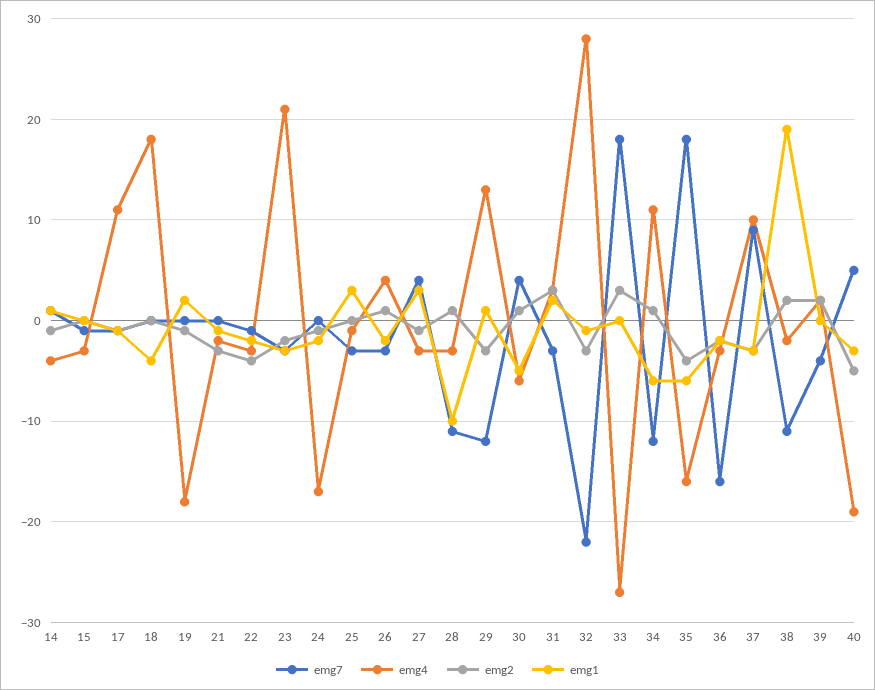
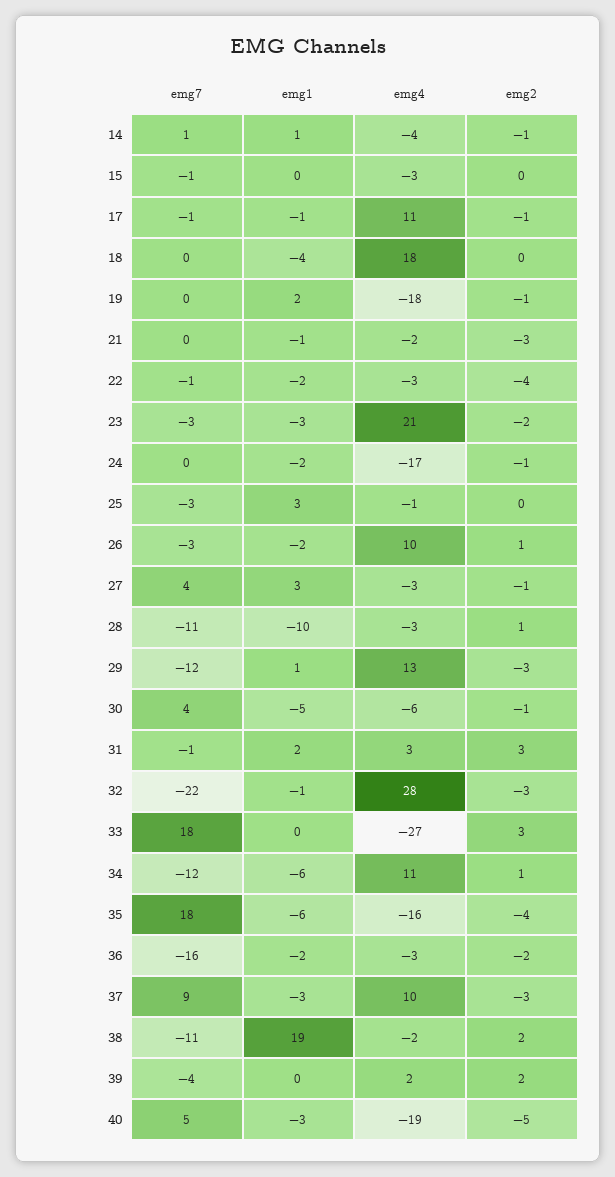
  {
    "emg7": {
      "14": 1,
      "15": -1,
      "17": -1,
      "18": 0,
      "19": 0,
      "21": 0,
      "22": -1,
      "23": -3,
      "24": 0,
      "25": -3,
      "26": -3,
      "27": 4,
      "28": -11,
      "29": -12,
      "30": 4,
-     "31": -3,
+     "31": -1,
      "32": -22,
      "33": 18,
      "34": -12,
      "35": 18,
      "36": -16,
      "37": 9,
      "38": -11,
      "39": -4,
      "40": 5
    },
    "emg4": {
      "14": -4,
      "15": -3,
      "17": 11,
      "18": 18,
      "19": -18,
      "21": -2,
      "22": -3,
      "23": 21,
      "24": -17,
      "25": -1,
-     "26": 4,
+     "26": 10,
      "27": -3,
      "28": -3,
      "29": 13,
      "30": -6,
      "31": 3,
      "32": 28,
      "33": -27,
      "34": 11,
      "35": -16,
      "36": -3,
      "37": 10,
      "38": -2,
      "39": 2,
      "40": -19
    },
    "emg2": {
      "14": -1,
      "15": 0,
      "17": -1,
      "18": 0,
      "19": -1,
      "21": -3,
      "22": -4,
      "23": -2,
      "24": -1,
      "25": 0,
      "26": 1,
      "27": -1,
      "28": 1,
      "29": -3,
-     "30": 1,
+     "30": -1,
      "31": 3,
      "32": -3,
      "33": 3,
      "34": 1,
      "35": -4,
      "36": -2,
      "37": -3,
      "38": 2,
      "39": 2,
      "40": -5
    },
    "emg1": {
      "14": 1,
      "15": 0,
      "17": -1,
      "18": -4,
      "19": 2,
      "21": -1,
      "22": -2,
      "23": -3,
      "24": -2,
      "25": 3,
      "26": -2,
      "27": 3,
      "28": -10,
      "29": 1,
      "30": -5,
      "31": 2,
      "32": -1,
      "33": 0,
      "34": -6,
      "35": -6,
      "36": -2,
      "37": -3,
      "38": 19,
      "39": 0,
      "40": -3
    }
  }

